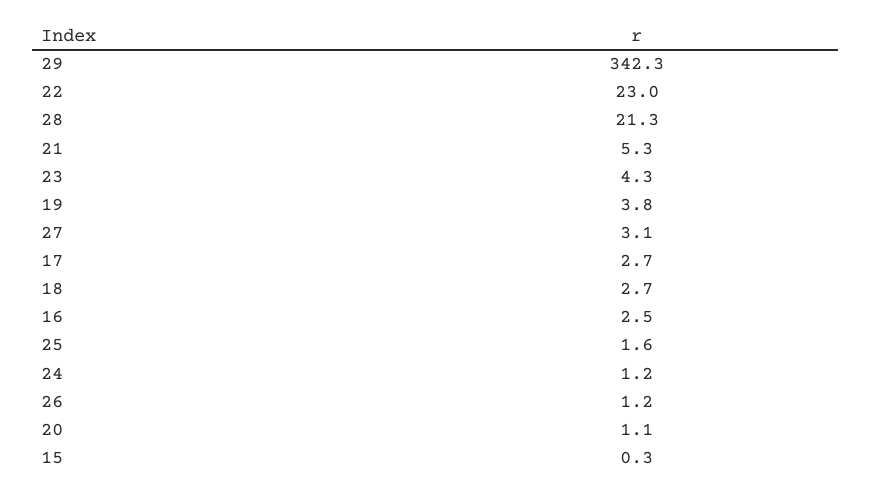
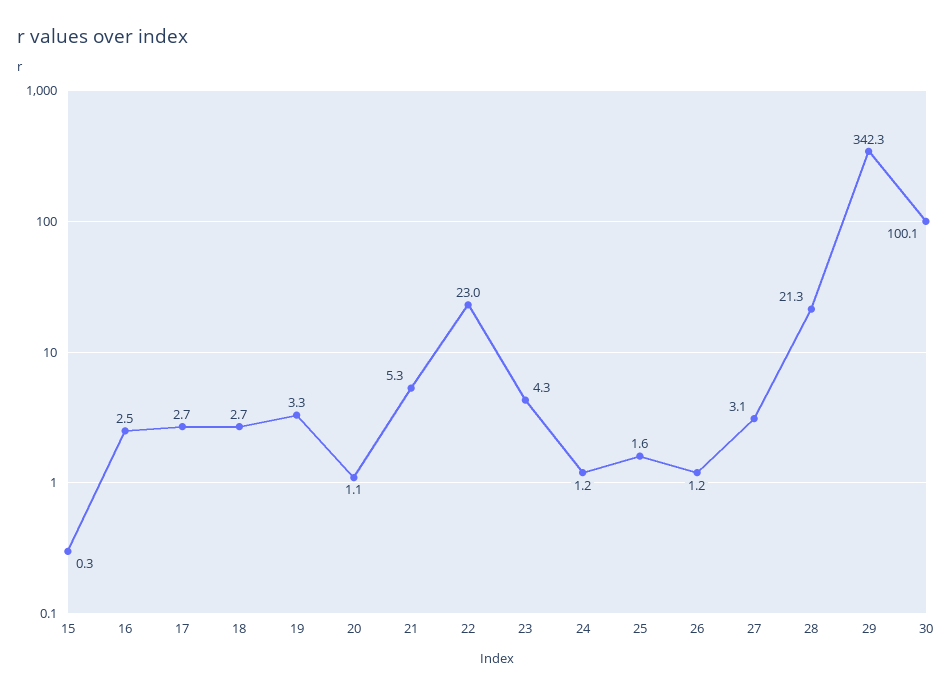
  {
    "29": 342.3,
    "22": 23,
    "28": 21.3,
    "21": 5.3,
    "23": 4.3,
-   "19": 3.8,
+   "19": 3.3,
    "27": 3.1,
    "17": 2.7,
    "18": 2.7,
    "16": 2.5,
    "25": 1.6,
    "24": 1.2,
    "26": 1.2,
    "20": 1.1,
-   "15": 0.3
+   "15": 0.3,
+   "30": 100.1
  }

